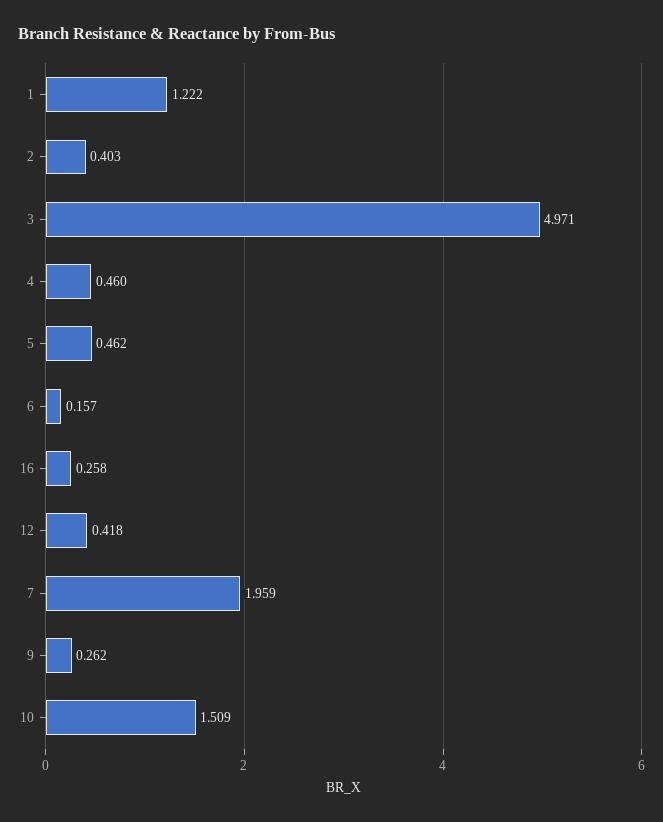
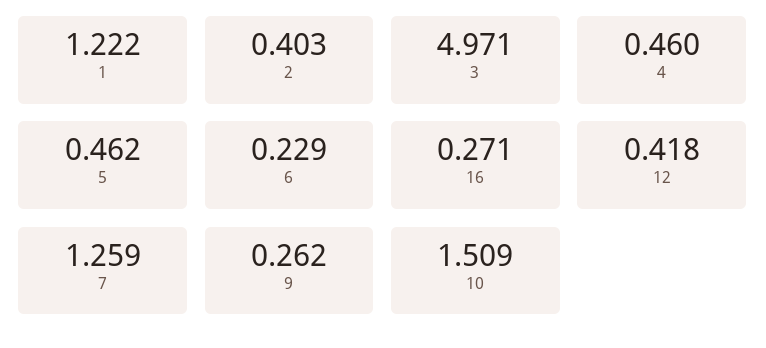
  {
    "1": 1.222,
    "2": 0.403,
    "3": 4.971,
    "4": 0.46,
    "5": 0.462,
-   "6": 0.157,
+   "6": 0.229,
-   "16": 0.258,
+   "16": 0.271,
    "12": 0.418,
-   "7": 1.959,
+   "7": 1.259,
    "9": 0.262,
    "10": 1.509
  }

